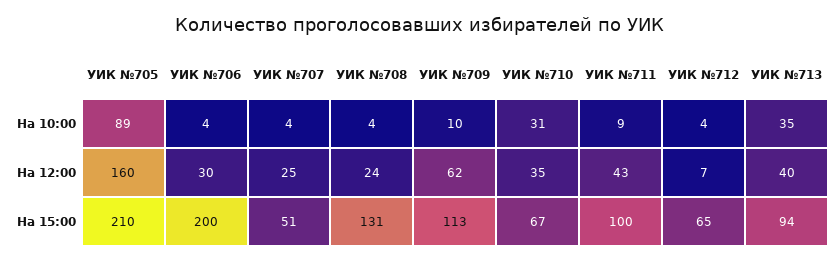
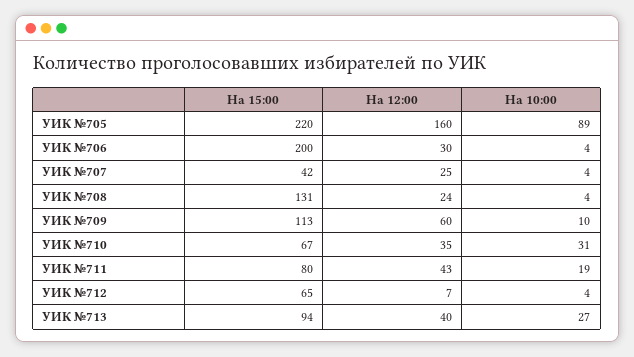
  {
    "УИК №705": {
      "На 10:00": 89,
      "На 12:00": 160,
-     "На 15:00": 210
+     "На 15:00": 220
    },
    "УИК №706": {
      "На 10:00": 4,
      "На 12:00": 30,
      "На 15:00": 200
    },
    "УИК №707": {
      "На 10:00": 4,
      "На 12:00": 25,
-     "На 15:00": 51
+     "На 15:00": 42
    },
    "УИК №708": {
      "На 10:00": 4,
      "На 12:00": 24,
      "На 15:00": 131
    },
    "УИК №709": {
      "На 10:00": 10,
-     "На 12:00": 62,
+     "На 12:00": 60,
      "На 15:00": 113
    },
    "УИК №710": {
      "На 10:00": 31,
      "На 12:00": 35,
      "На 15:00": 67
    },
    "УИК №711": {
-     "На 10:00": 9,
+     "На 10:00": 19,
      "На 12:00": 43,
-     "На 15:00": 100
+     "На 15:00": 80
    },
    "УИК №712": {
      "На 10:00": 4,
      "На 12:00": 7,
      "На 15:00": 65
    },
    "УИК №713": {
-     "На 10:00": 35,
+     "На 10:00": 27,
      "На 12:00": 40,
      "На 15:00": 94
    }
  }

